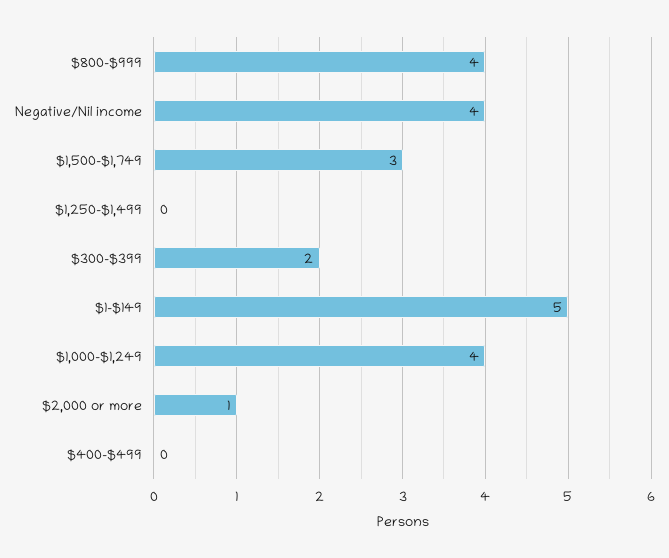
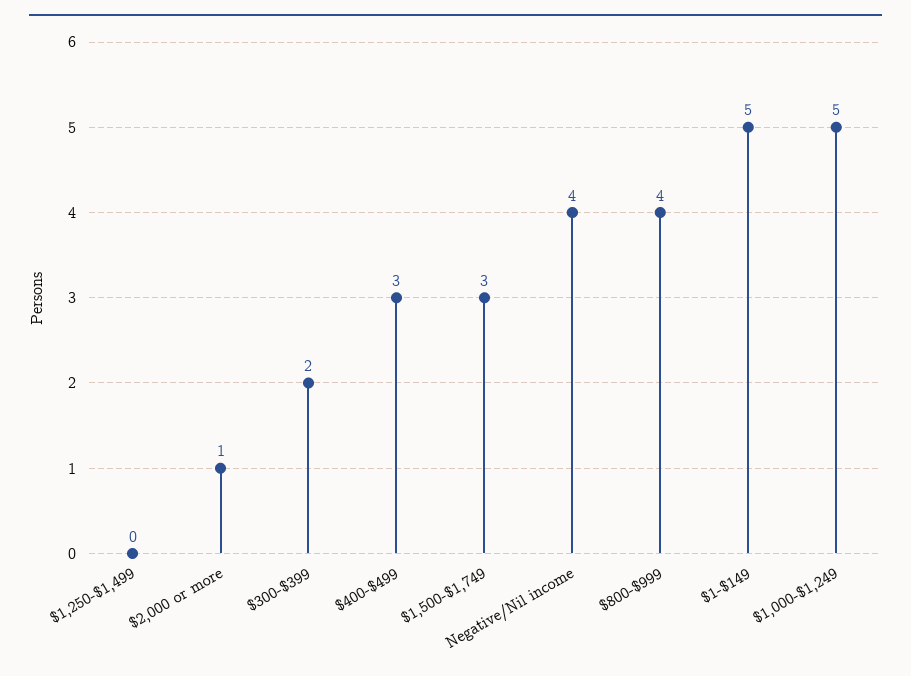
  {
    "$800-$999": 4,
    "Negative/Nil income": 4,
    "$1,500-$1,749": 3,
    "$1,250-$1,499": 0,
    "$300-$399": 2,
    "$1-$149": 5,
-   "$1,000-$1,249": 4,
+   "$1,000-$1,249": 5,
    "$2,000 or more": 1,
-   "$400-$499": 0
+   "$400-$499": 3
  }

